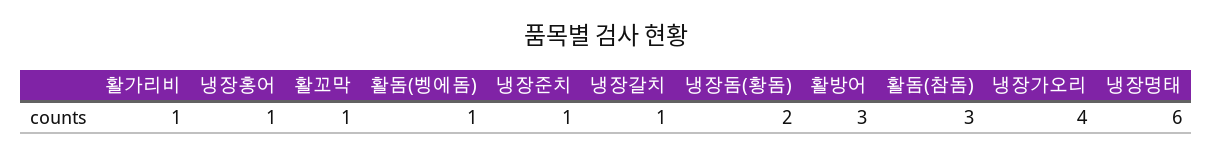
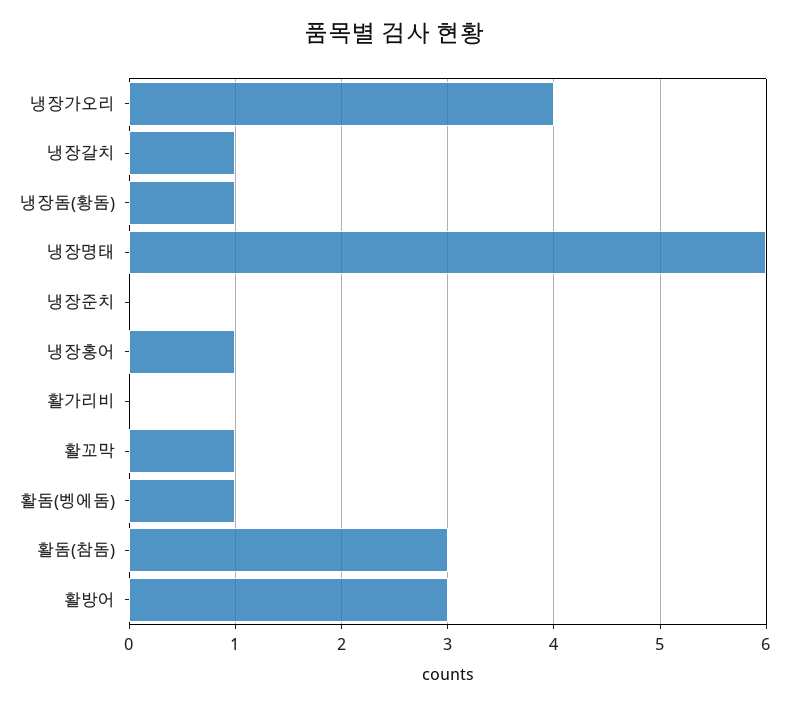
  {
-   "활가리비": 1,
+   "활가리비": 0,
    "냉장홍어": 1,
    "활꼬막": 1,
    "활돔(벵에돔)": 1,
-   "냉장준치": 1,
+   "냉장준치": 0,
    "냉장갈치": 1,
-   "냉장돔(황돔)": 2,
+   "냉장돔(황돔)": 1,
    "활방어": 3,
    "활돔(참돔)": 3,
    "냉장가오리": 4,
    "냉장명태": 6
  }

